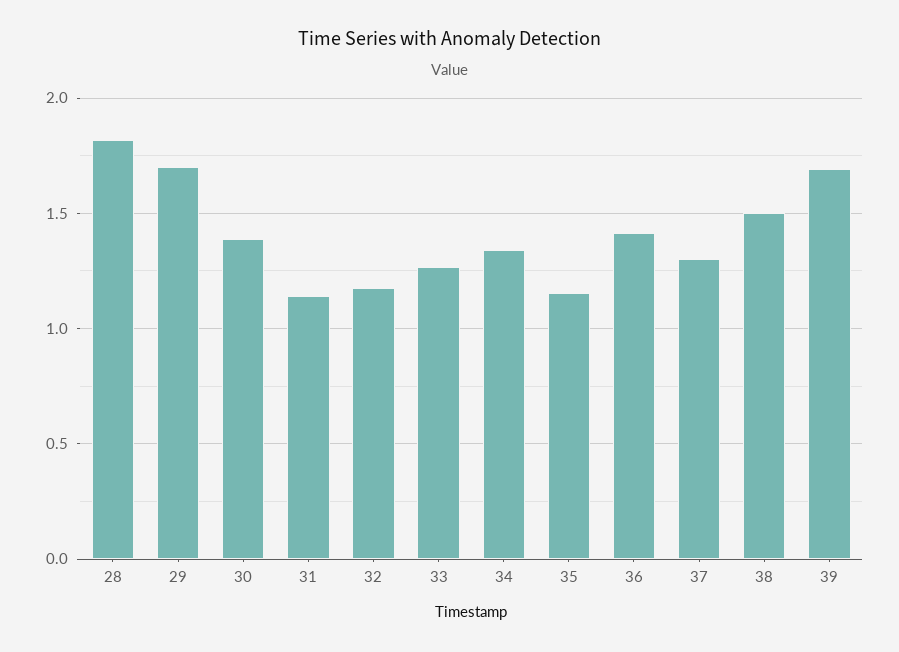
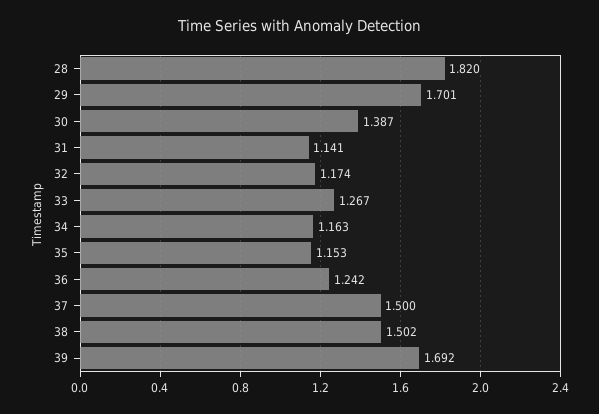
  {
    "28": 1.82,
    "29": 1.701,
    "30": 1.387,
    "31": 1.141,
    "32": 1.174,
    "33": 1.267,
-   "34": 1.35,
+   "34": 1.163,
    "35": 1.153,
-   "36": 1.4,
+   "36": 1.242,
-   "37": 1.3,
+   "37": 1.5,
    "38": 1.502,
    "39": 1.692
  }

